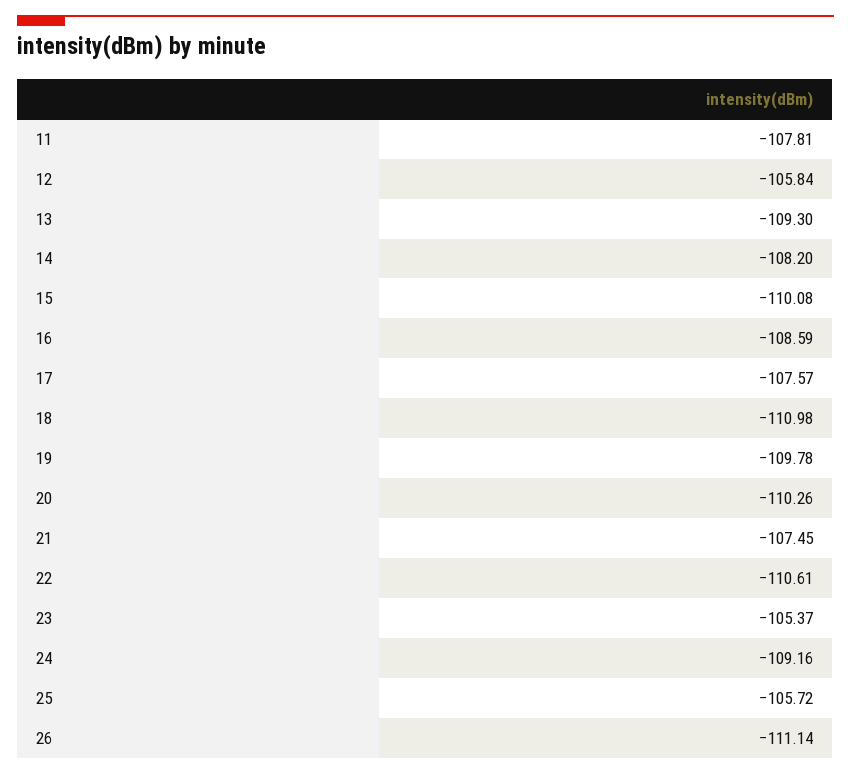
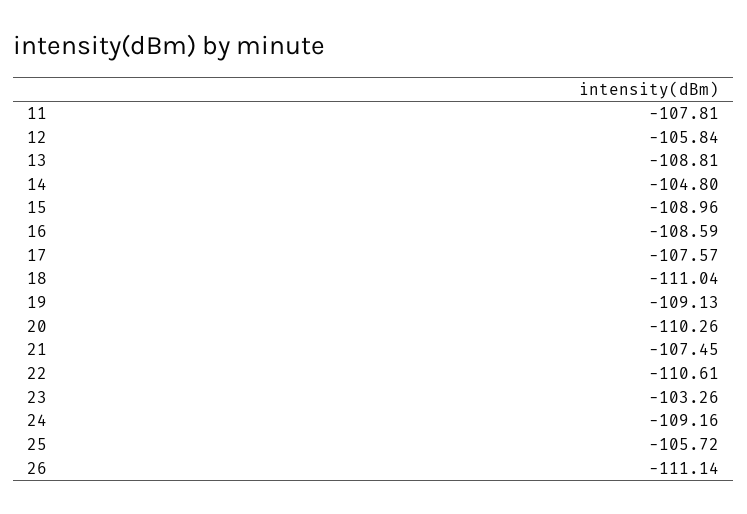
  {
    "11": -107.81,
    "12": -105.84,
-   "13": -109.3,
+   "13": -108.81,
-   "14": -108.2,
+   "14": -104.8,
-   "15": -110.08,
+   "15": -108.96,
    "16": -108.59,
    "17": -107.57,
-   "18": -110.98,
+   "18": -111.04,
-   "19": -109.78,
+   "19": -109.13,
    "20": -110.26,
    "21": -107.45,
    "22": -110.61,
-   "23": -105.37,
+   "23": -103.26,
    "24": -109.16,
    "25": -105.72,
    "26": -111.14
  }

